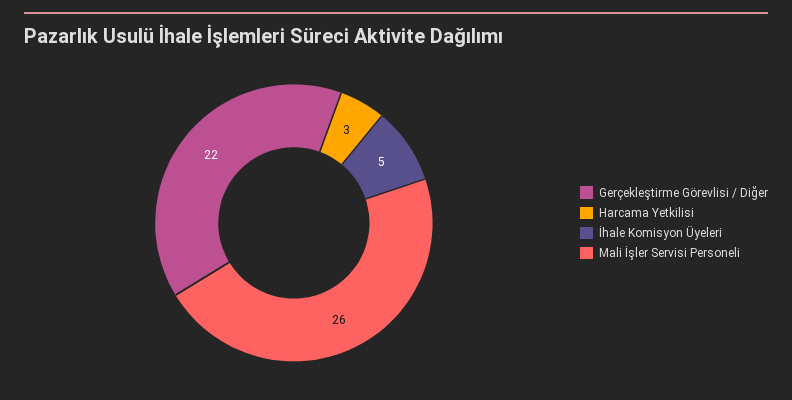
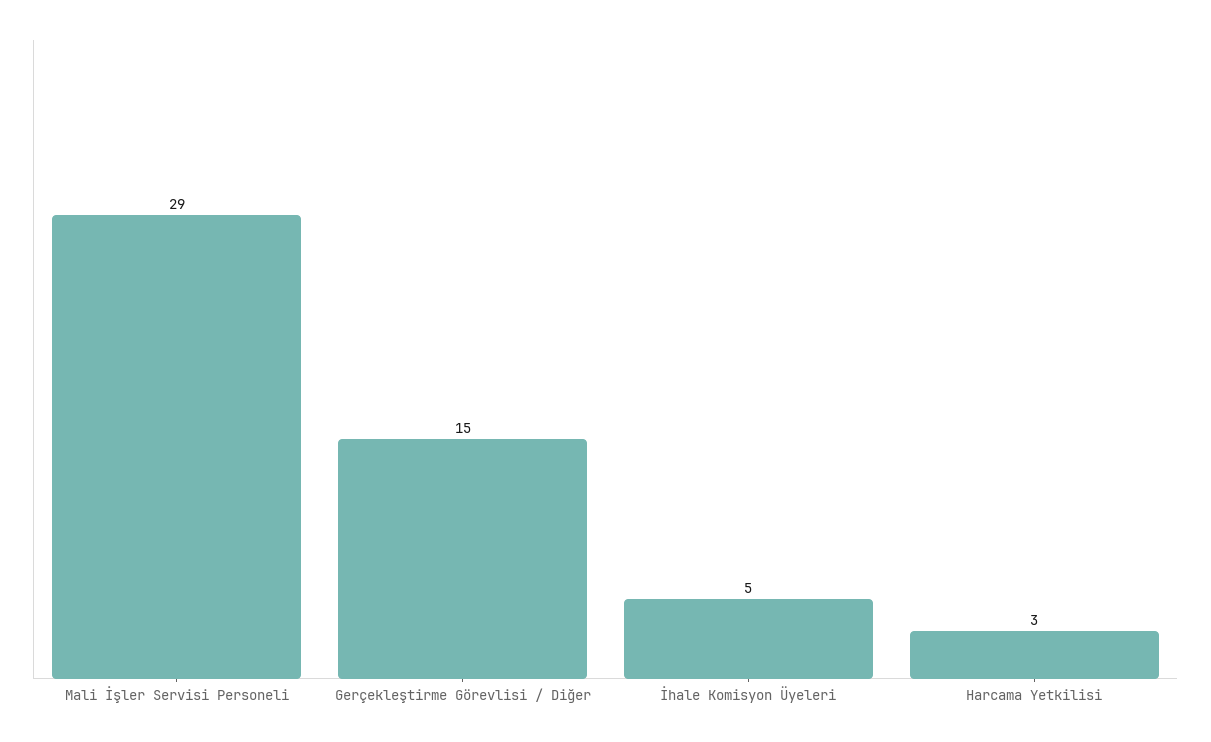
  {
-   "Gerçekleştirme Görevlisi / Diğer": 22,
+   "Gerçekleştirme Görevlisi / Diğer": 15,
    "Harcama Yetkilisi": 3,
    "İhale Komisyon Üyeleri": 5,
-   "Mali İşler Servisi Personeli": 26
+   "Mali İşler Servisi Personeli": 29
  }

